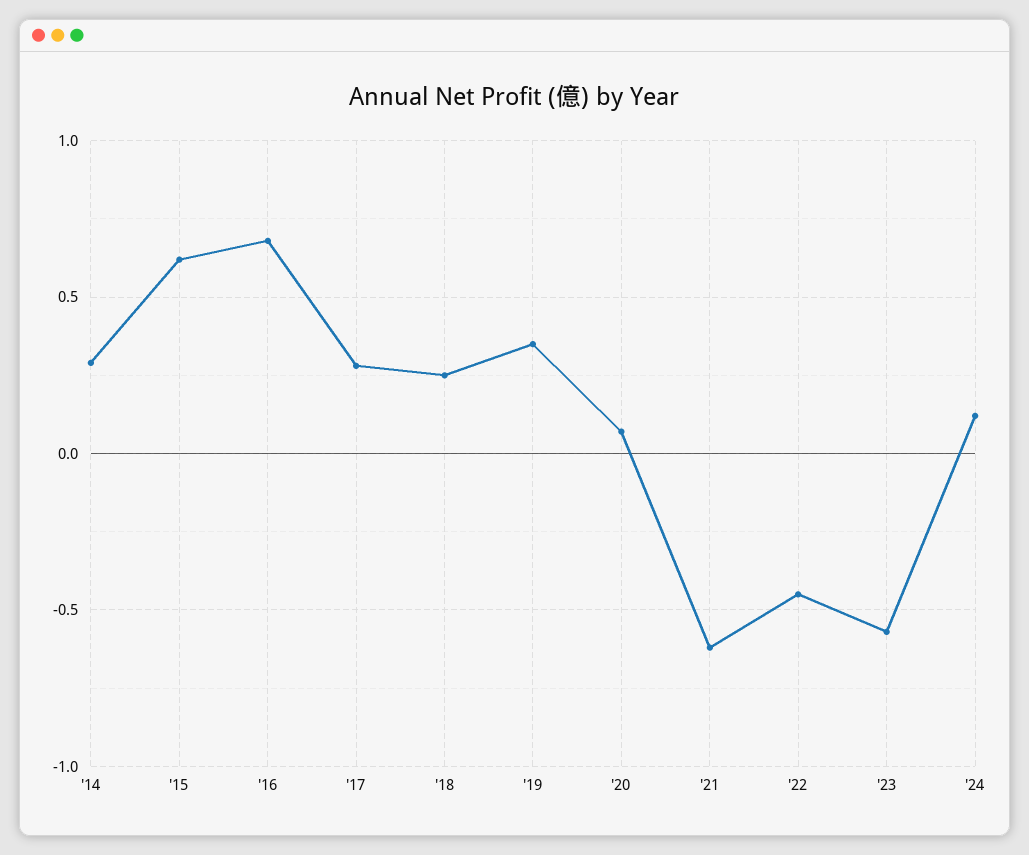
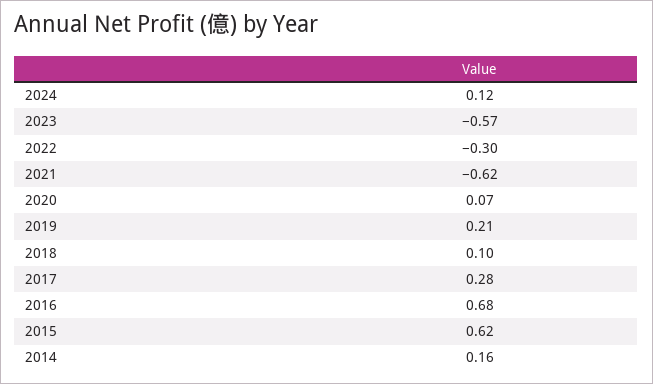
  {
-   "'14": 0.3,
+   "'14": 0.16,
    "'15": 0.62,
    "'16": 0.68,
    "'17": 0.28,
-   "'18": 0.25,
+   "'18": 0.1,
-   "'19": 0.35,
+   "'19": 0.21,
    "'20": 0.07,
    "'21": -0.62,
-   "'22": -0.45,
+   "'22": -0.3,
    "'23": -0.57,
    "'24": 0.12
  }

